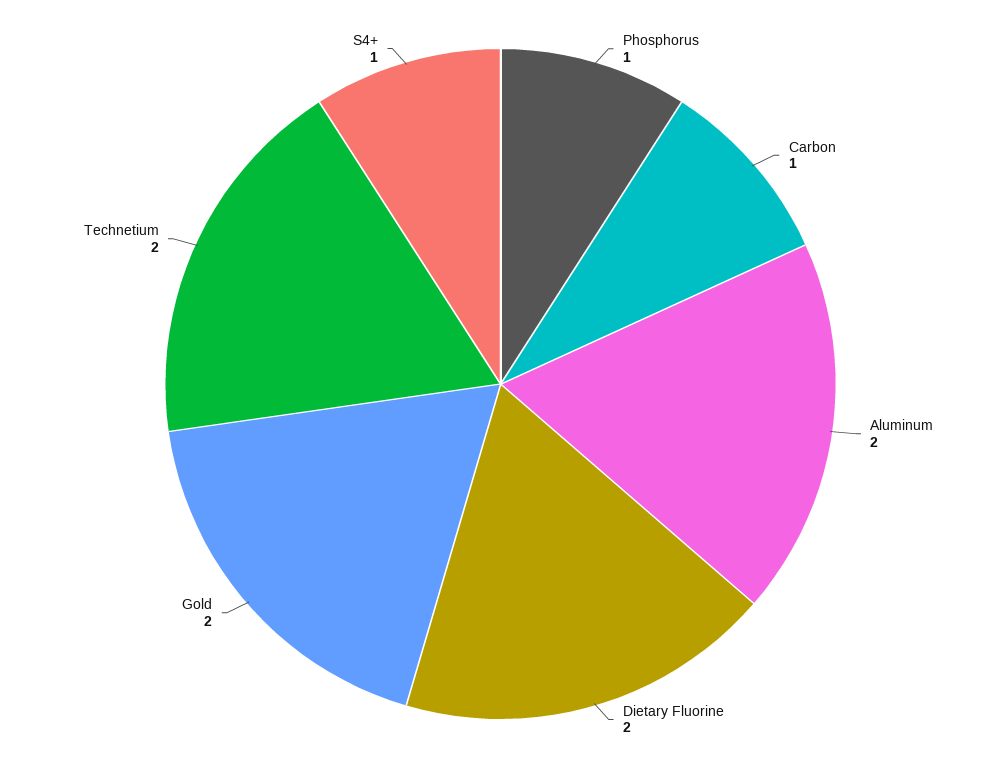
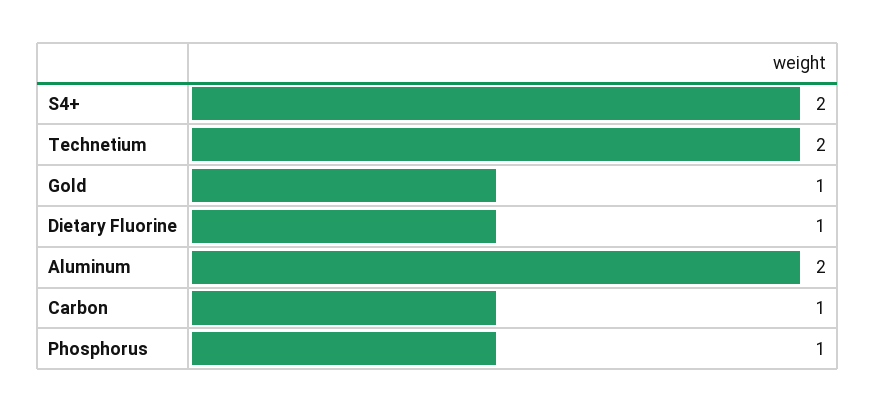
  {
    "Phosphorus": 1,
    "Carbon": 1,
    "Aluminum": 2,
-   "Dietary Fluorine": 2,
+   "Dietary Fluorine": 1,
-   "Gold": 2,
+   "Gold": 1,
    "Technetium": 2,
-   "S4+": 1
+   "S4+": 2
  }

